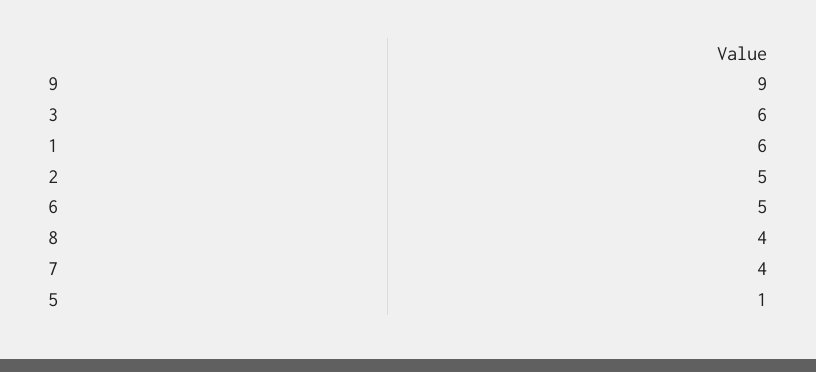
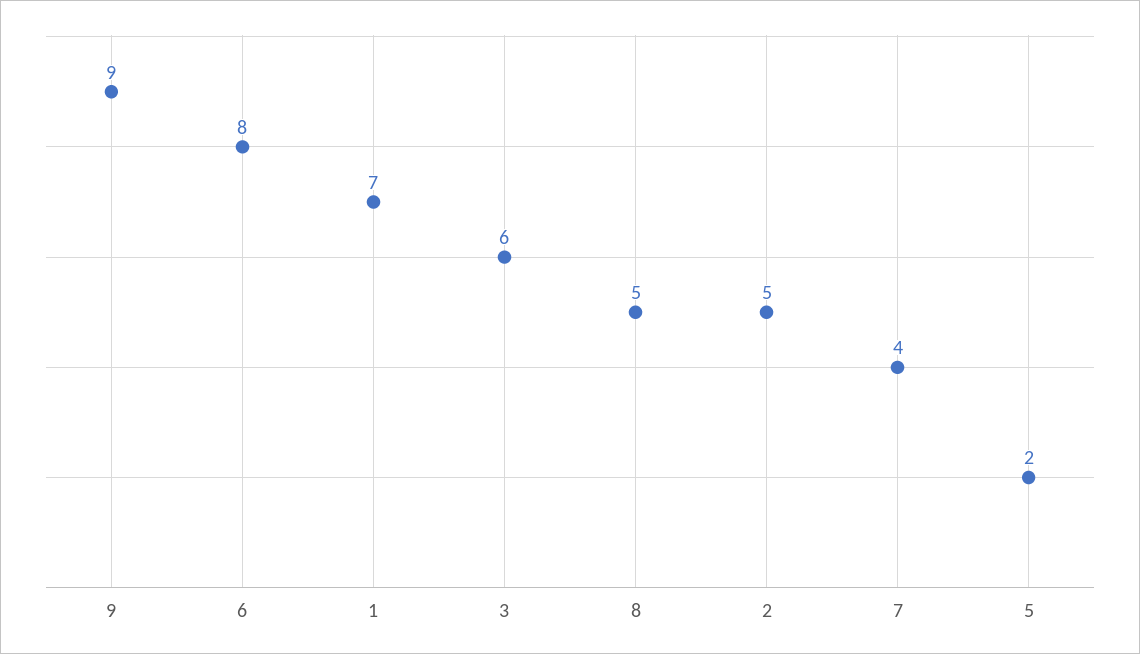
  {
    "9": 9,
    "3": 6,
-   "1": 6,
+   "1": 7,
    "2": 5,
-   "6": 5,
+   "6": 8,
-   "8": 4,
+   "8": 5,
    "7": 4,
-   "5": 1
+   "5": 2
  }

